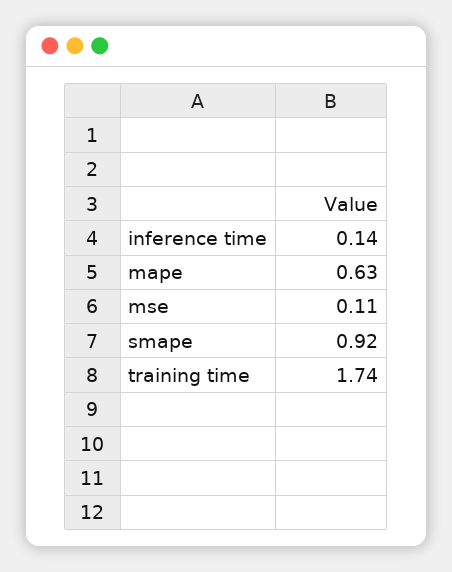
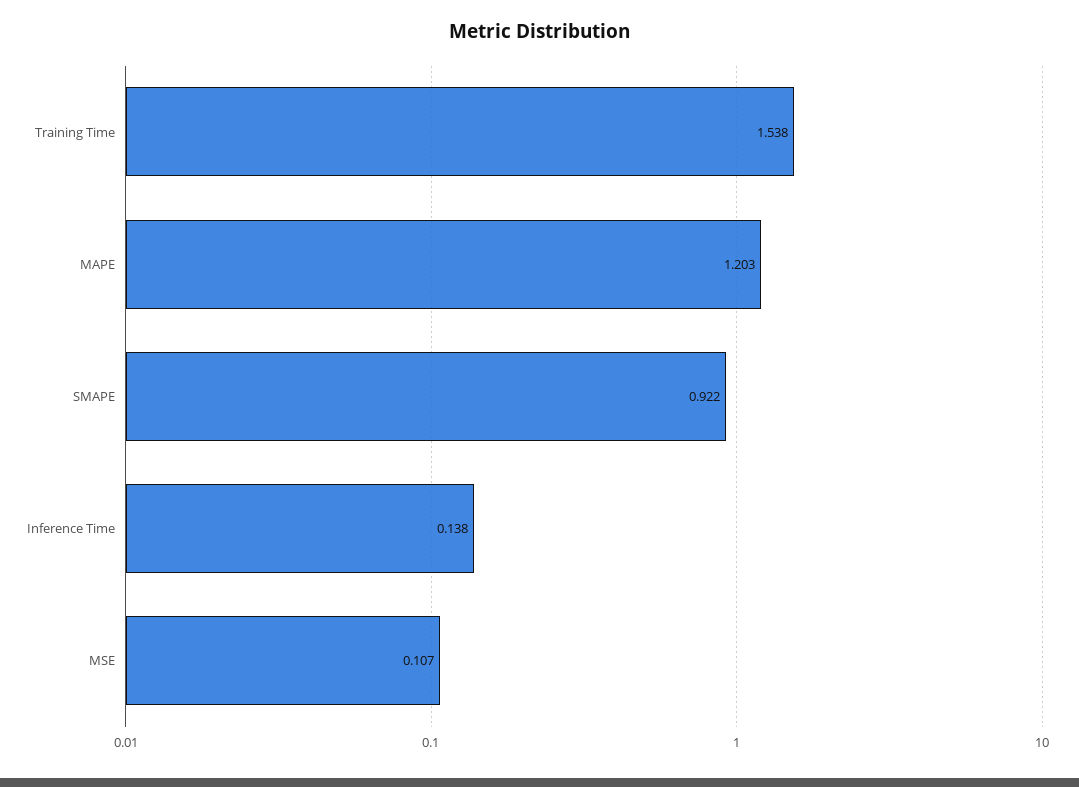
  {
    "inference time": 0.138,
-   "mape": 0.63,
+   "mape": 1.203,
    "mse": 0.107,
    "smape": 0.922,
-   "training time": 1.74
+   "training time": 1.538
  }

